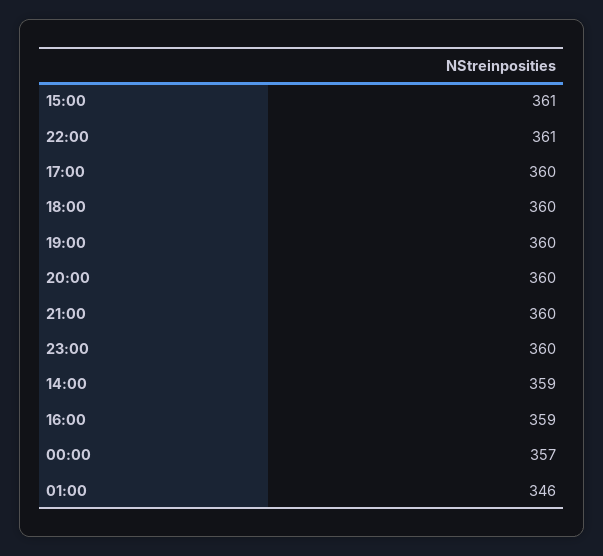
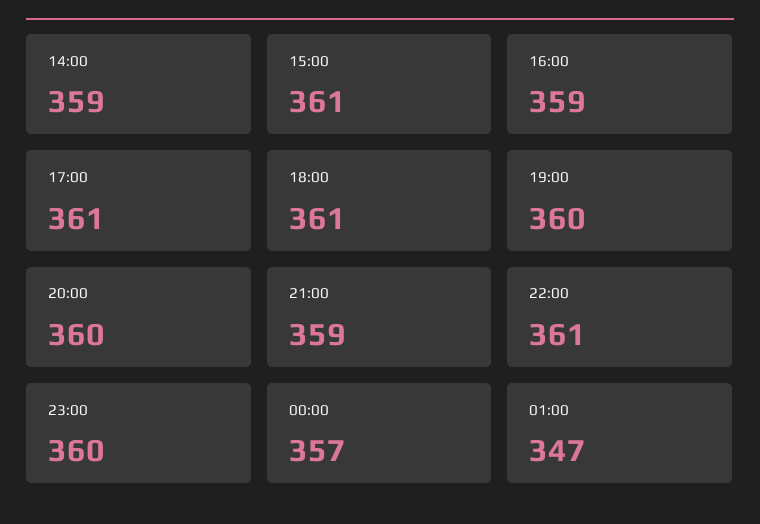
  {
    "15:00": 361,
    "22:00": 361,
-   "17:00": 360,
+   "17:00": 361,
-   "18:00": 360,
+   "18:00": 361,
    "19:00": 360,
    "20:00": 360,
-   "21:00": 360,
+   "21:00": 359,
    "23:00": 360,
    "14:00": 359,
    "16:00": 359,
    "00:00": 357,
-   "01:00": 346
+   "01:00": 347
  }

